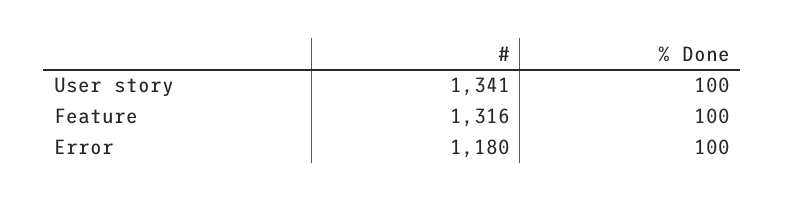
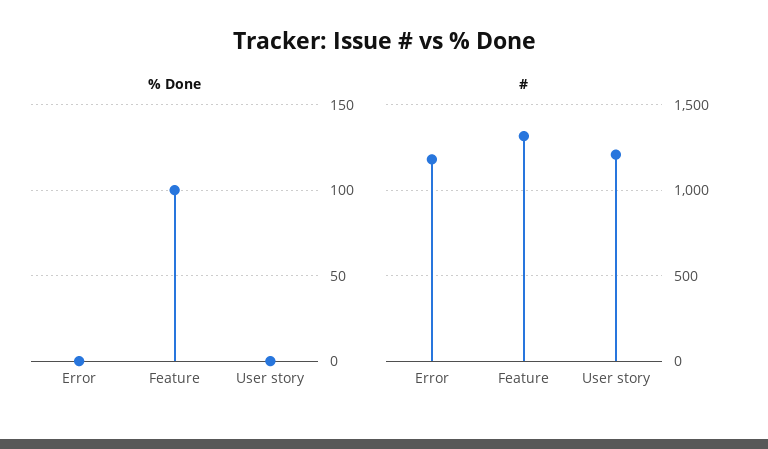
  {
    "#": {
-     "User story": 1341,
+     "User story": 1200,
      "Feature": 1316,
      "Error": 1180
    },
    "% Done": {
-     "User story": 100,
+     "User story": 0,
      "Feature": 100,
-     "Error": 100
+     "Error": 0
    }
  }

